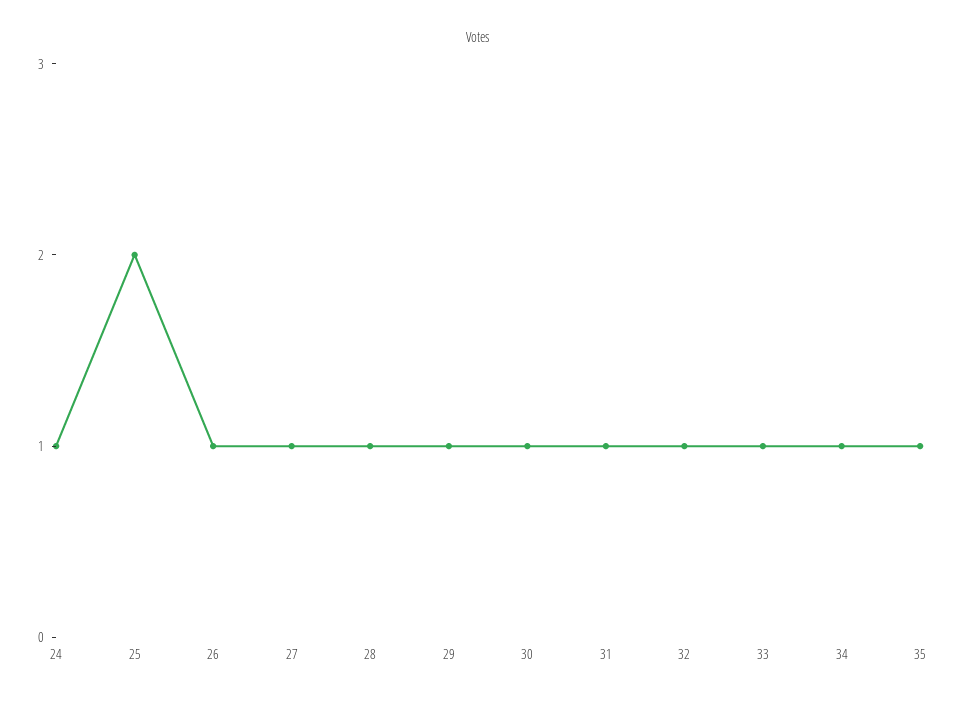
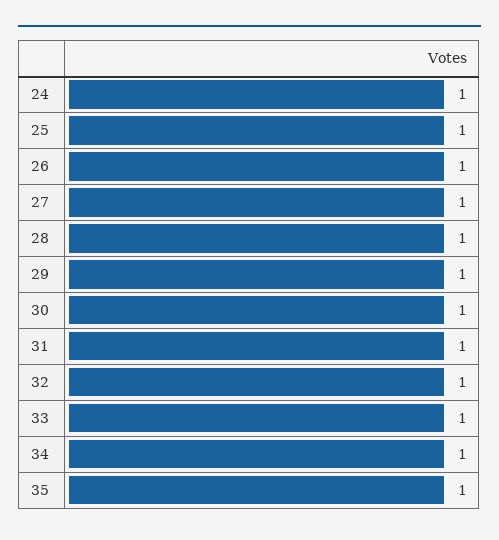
  {
    "24": 1,
-   "25": 2,
+   "25": 1,
    "26": 1,
    "27": 1,
    "28": 1,
    "29": 1,
    "30": 1,
    "31": 1,
    "32": 1,
    "33": 1,
    "34": 1,
    "35": 1
  }

